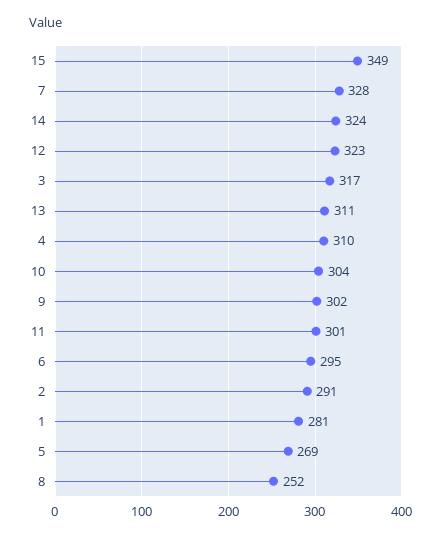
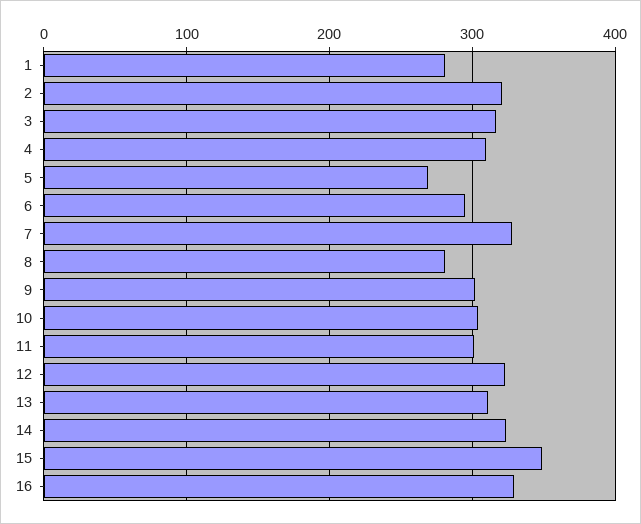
  {
    "15": 349,
    "7": 328,
    "14": 324,
    "12": 323,
    "3": 317,
    "13": 311,
    "4": 310,
    "10": 304,
    "9": 302,
    "11": 301,
    "6": 295,
-   "2": 291,
+   "2": 320,
    "1": 281,
    "5": 269,
-   "8": 252
+   "8": 280,
+   "16": 330
  }

